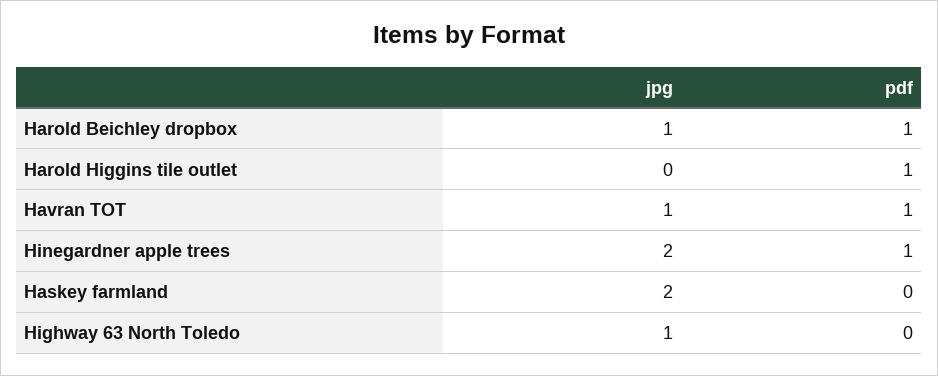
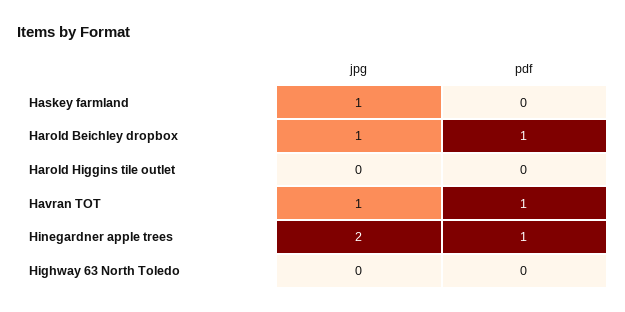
  {
    "jpg": {
      "Harold Beichley dropbox": 1,
      "Harold Higgins tile outlet": 0,
      "Havran TOT": 1,
      "Hinegardner apple trees": 2,
-     "Haskey farmland": 2,
+     "Haskey farmland": 1,
-     "Highway 63 North Toledo": 1
+     "Highway 63 North Toledo": 0
    },
    "pdf": {
      "Harold Beichley dropbox": 1,
-     "Harold Higgins tile outlet": 1,
+     "Harold Higgins tile outlet": 0,
      "Havran TOT": 1,
      "Hinegardner apple trees": 1,
      "Haskey farmland": 0,
      "Highway 63 North Toledo": 0
    }
  }

